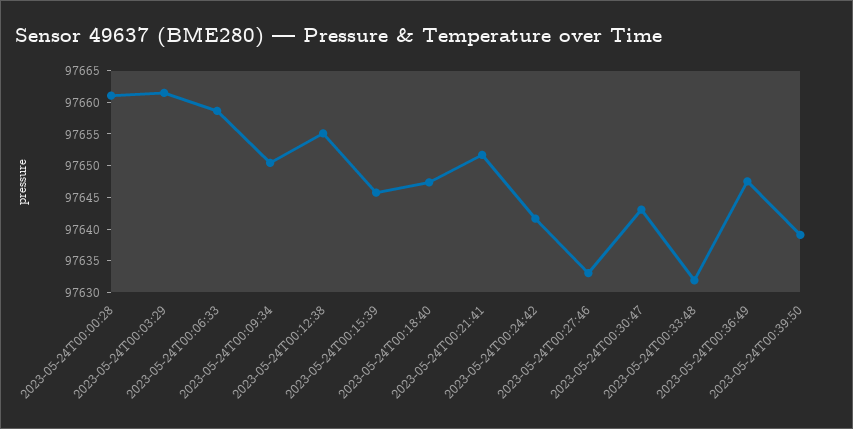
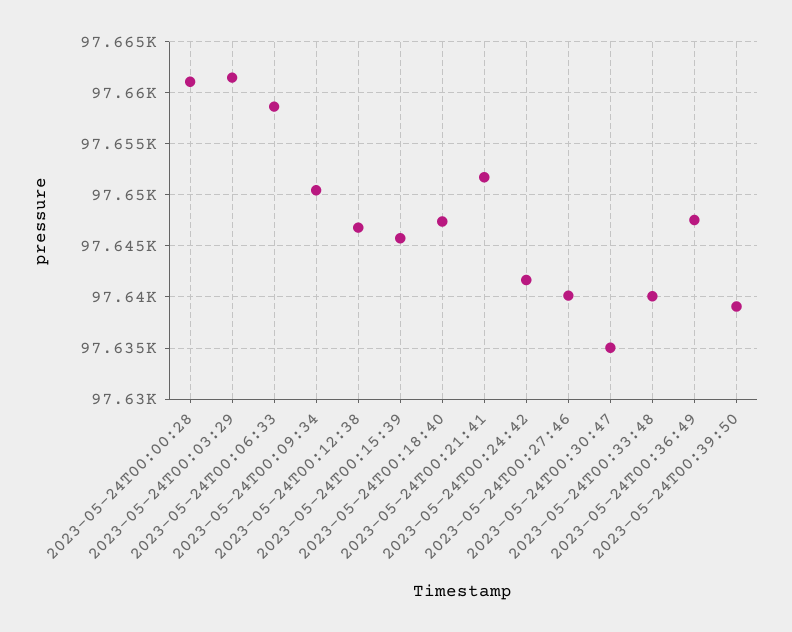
  {
    "2023-05-24T00:00:28": 97661,
    "2023-05-24T00:03:29": 97661,
    "2023-05-24T00:06:33": 97659,
    "2023-05-24T00:09:34": 97650,
-   "2023-05-24T00:12:38": 97655,
+   "2023-05-24T00:12:38": 97647,
    "2023-05-24T00:15:39": 97646,
    "2023-05-24T00:18:40": 97647,
    "2023-05-24T00:21:41": 97652,
    "2023-05-24T00:24:42": 97642,
-   "2023-05-24T00:27:46": 97632.5,
+   "2023-05-24T00:27:46": 97640,
-   "2023-05-24T00:30:47": 97642.5,
+   "2023-05-24T00:30:47": 97635,
-   "2023-05-24T00:33:48": 97632.5,
+   "2023-05-24T00:33:48": 97640,
    "2023-05-24T00:36:49": 97648,
    "2023-05-24T00:39:50": 97639
  }

